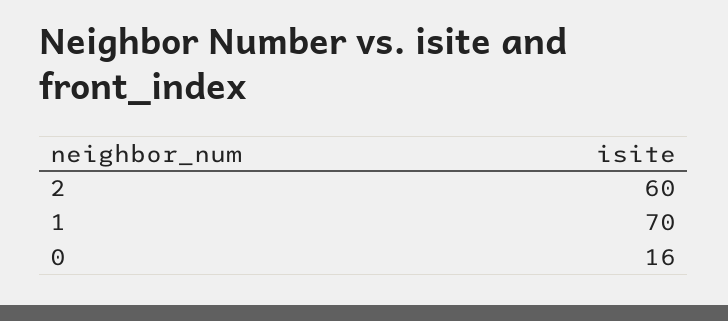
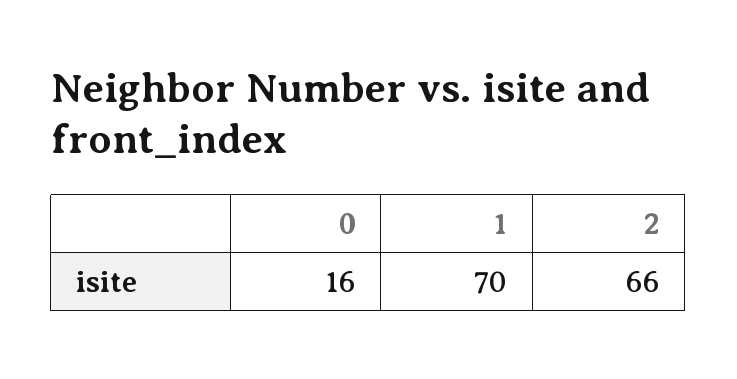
  {
-   "2": 60,
+   "2": 66,
    "1": 70,
    "0": 16
  }

